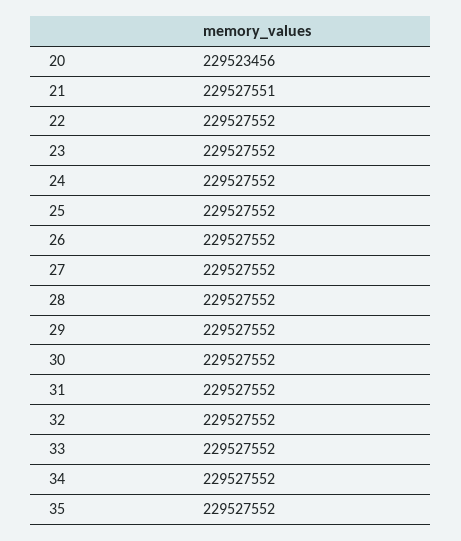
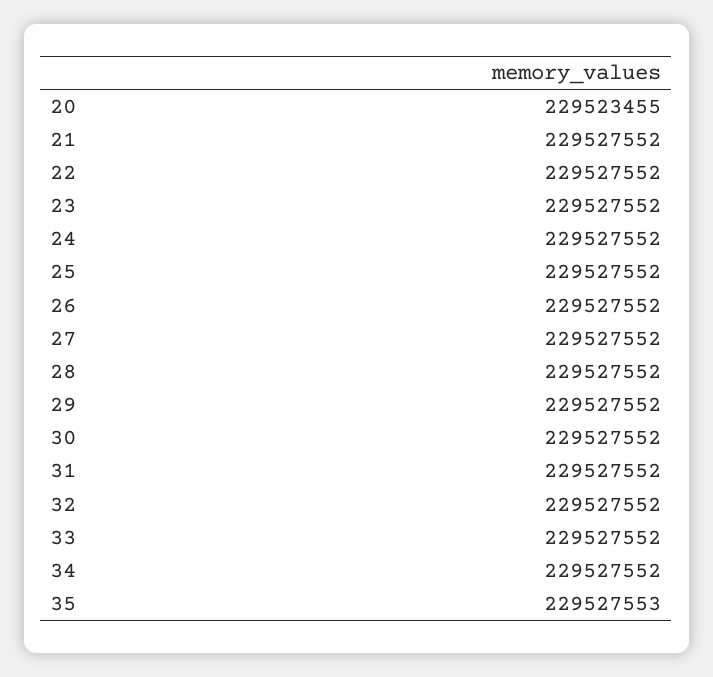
  {
-   "20": 229523456,
+   "20": 229523455,
-   "21": 229527551,
+   "21": 229527552,
    "22": 229527552,
    "23": 229527552,
    "24": 229527552,
    "25": 229527552,
    "26": 229527552,
    "27": 229527552,
    "28": 229527552,
    "29": 229527552,
    "30": 229527552,
    "31": 229527552,
    "32": 229527552,
    "33": 229527552,
    "34": 229527552,
-   "35": 229527552
+   "35": 229527553
  }

